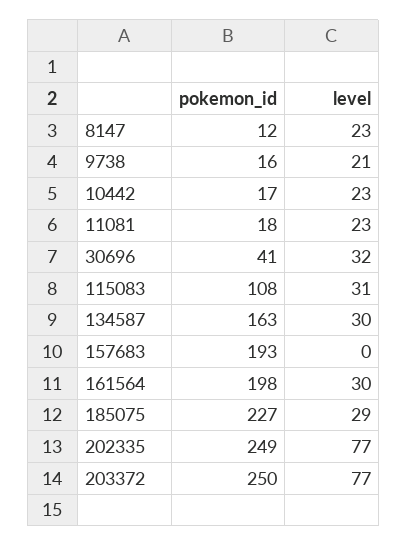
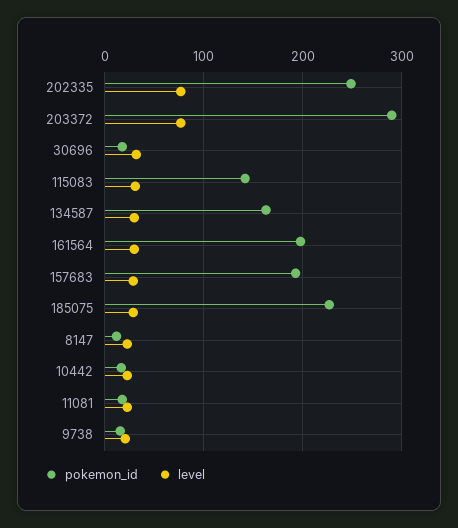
  {
    "pokemon_id": {
      "8147": 12,
      "9738": 16,
      "10442": 17,
      "11081": 18,
-     "30696": 41,
+     "30696": 20,
-     "115083": 108,
+     "115083": 140,
      "134587": 163,
      "157683": 193,
      "161564": 198,
      "185075": 227,
      "202335": 249,
-     "203372": 250
+     "203372": 290
    },
    "level": {
      "8147": 23,
      "9738": 21,
      "10442": 23,
      "11081": 23,
      "30696": 32,
      "115083": 31,
      "134587": 30,
-     "157683": 0,
+     "157683": 30,
      "161564": 30,
      "185075": 29,
      "202335": 77,
      "203372": 77
    }
  }

